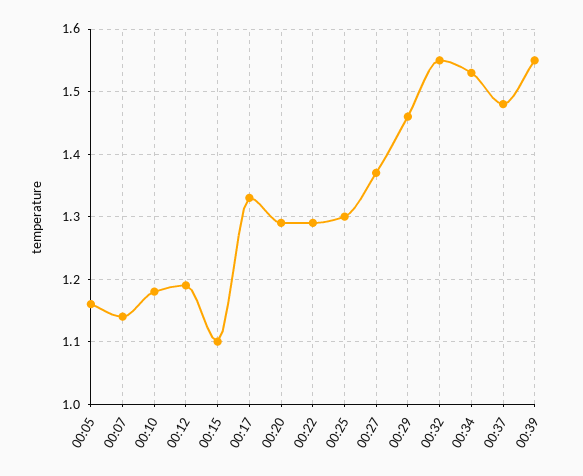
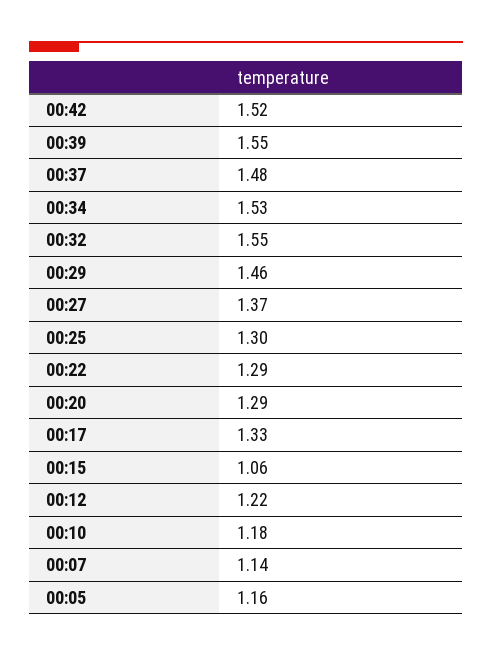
  {
    "00:05": 1.16,
    "00:07": 1.14,
    "00:10": 1.18,
-   "00:12": 1.19,
+   "00:12": 1.22,
-   "00:15": 1.1,
+   "00:15": 1.06,
    "00:17": 1.33,
    "00:20": 1.29,
    "00:22": 1.29,
    "00:25": 1.3,
    "00:27": 1.37,
    "00:29": 1.46,
    "00:32": 1.55,
    "00:34": 1.53,
    "00:37": 1.48,
-   "00:39": 1.55
+   "00:39": 1.55,
+   "00:42": 1.52
  }

